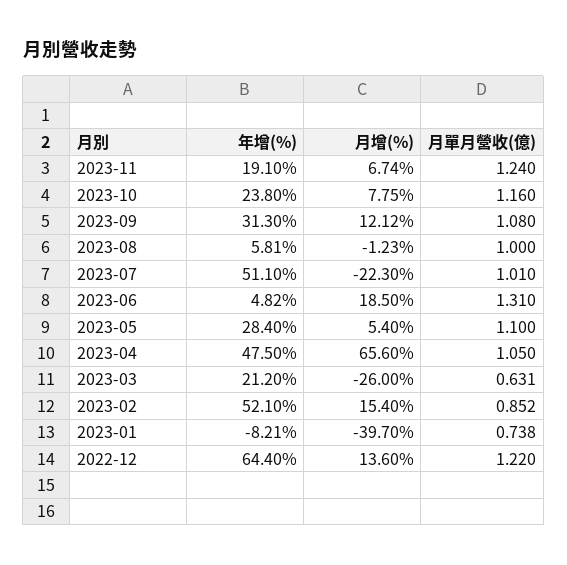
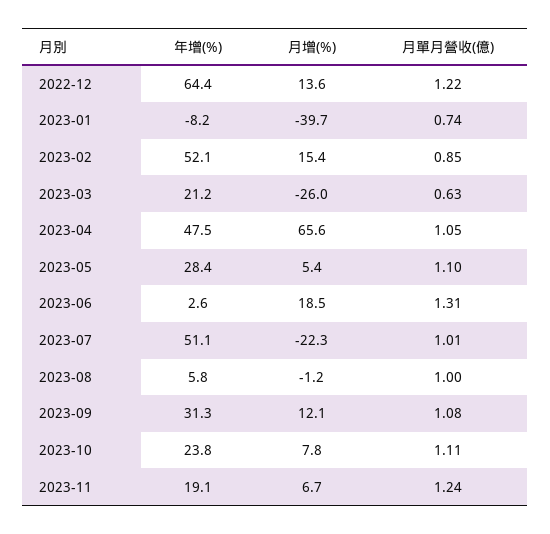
  {
    "年增(%)": {
      "2023-11": 19.1,
      "2023-10": 23.8,
      "2023-09": 31.3,
      "2023-08": 5.81,
      "2023-07": 51.1,
-     "2023-06": 4.82,
+     "2023-06": 2.6,
      "2023-05": 28.4,
      "2023-04": 47.5,
      "2023-03": 21.2,
      "2023-02": 52.1,
      "2023-01": -8.21,
      "2022-12": 64.4
    },
    "月增(%)": {
      "2023-11": 6.74,
      "2023-10": 7.75,
      "2023-09": 12.12,
      "2023-08": -1.23,
      "2023-07": -22.3,
      "2023-06": 18.5,
      "2023-05": 5.4,
      "2023-04": 65.6,
      "2023-03": -26,
      "2023-02": 15.4,
      "2023-01": -39.7,
      "2022-12": 13.6
    },
    "月單月營收(億)": {
      "2023-11": 1.24,
-     "2023-10": 1.16,
+     "2023-10": 1.11,
      "2023-09": 1.08,
      "2023-08": 1,
      "2023-07": 1.01,
      "2023-06": 1.31,
      "2023-05": 1.1,
      "2023-04": 1.05,
      "2023-03": 0.631,
      "2023-02": 0.852,
      "2023-01": 0.738,
      "2022-12": 1.22
    }
  }

